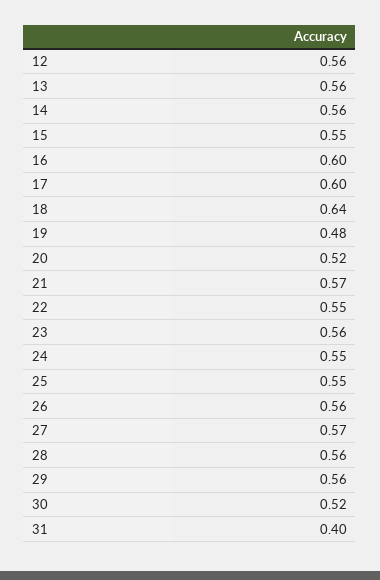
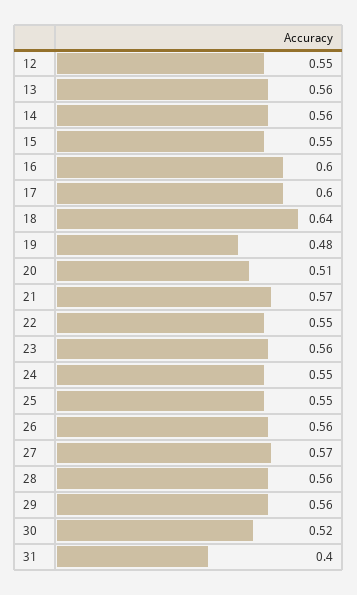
  {
-   "12": 0.56,
+   "12": 0.55,
    "13": 0.56,
    "14": 0.56,
    "15": 0.55,
    "16": 0.6,
    "17": 0.6,
    "18": 0.64,
    "19": 0.48,
-   "20": 0.52,
+   "20": 0.51,
    "21": 0.57,
    "22": 0.55,
    "23": 0.56,
    "24": 0.55,
    "25": 0.55,
    "26": 0.56,
    "27": 0.57,
    "28": 0.56,
    "29": 0.56,
    "30": 0.52,
    "31": 0.4
  }

